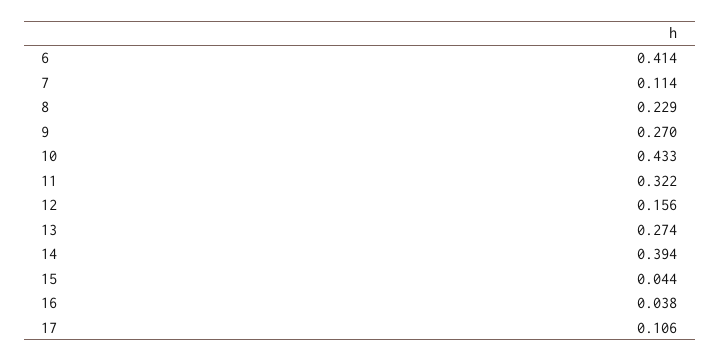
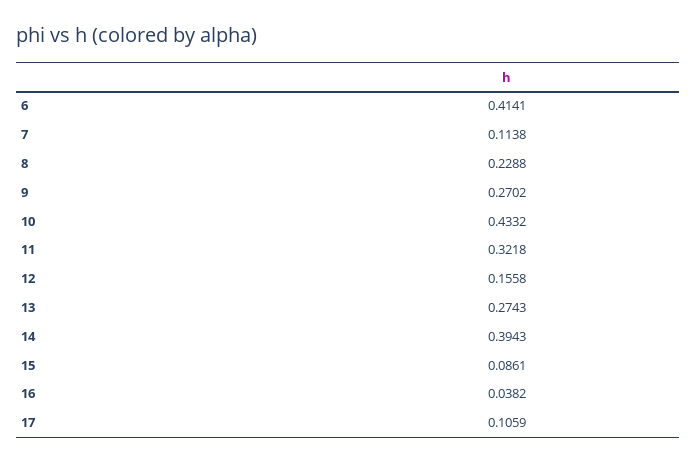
  {
    "6": 0.4141,
    "7": 0.1138,
    "8": 0.2288,
    "9": 0.2702,
    "10": 0.4332,
    "11": 0.3218,
    "12": 0.1558,
    "13": 0.2743,
    "14": 0.3943,
-   "15": 0.044,
+   "15": 0.0861,
    "16": 0.0382,
    "17": 0.1059
  }

